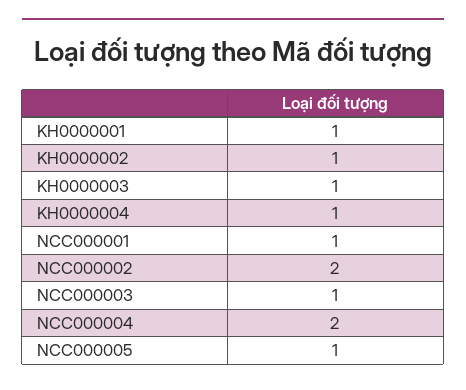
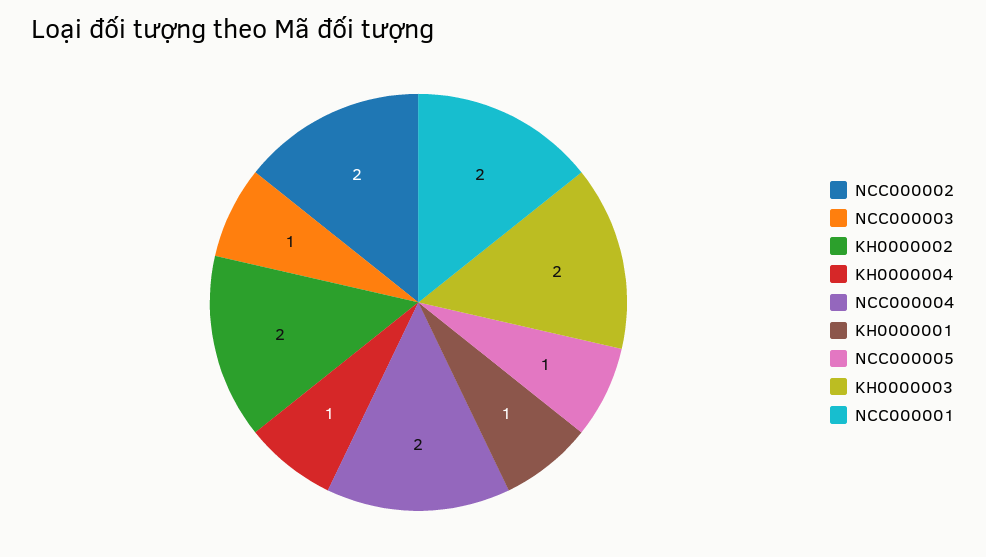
  {
    "KH0000001": 1,
-   "KH0000002": 1,
+   "KH0000002": 2,
-   "KH0000003": 1,
+   "KH0000003": 2,
    "KH0000004": 1,
-   "NCC000001": 1,
+   "NCC000001": 2,
    "NCC000002": 2,
    "NCC000003": 1,
    "NCC000004": 2,
    "NCC000005": 1
  }

